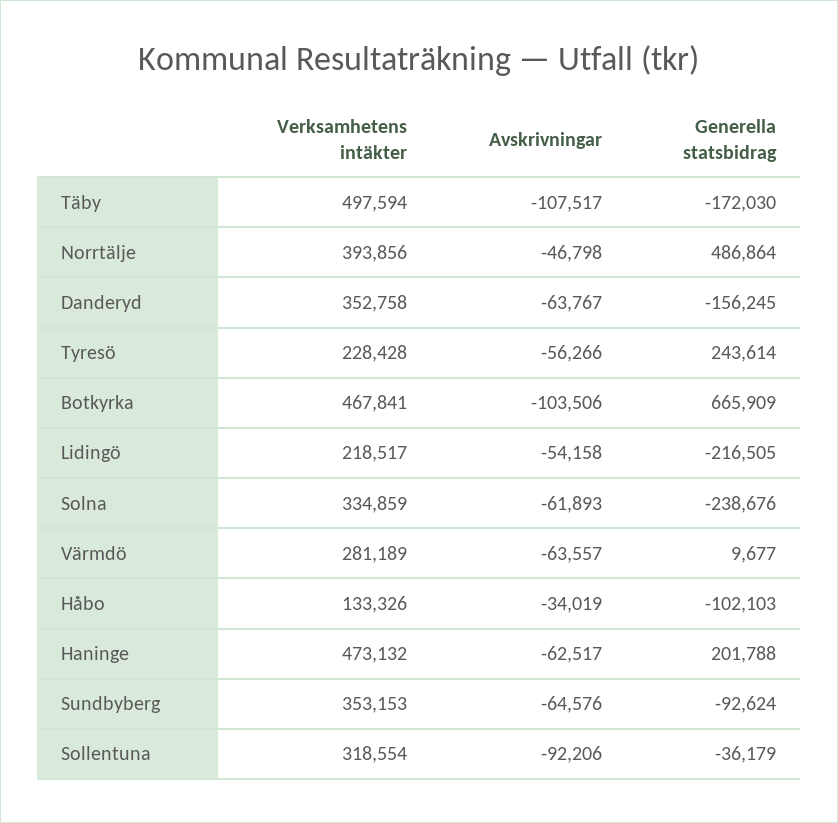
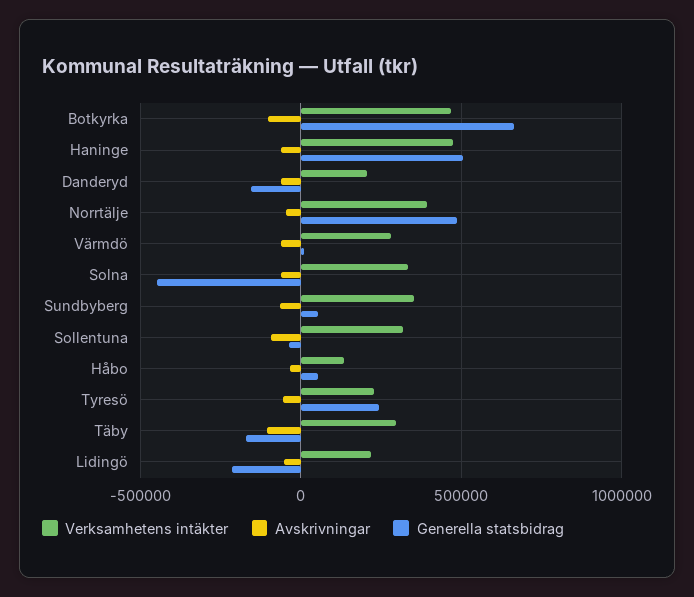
  {
    "Verksamhetens intäkter": {
-     "Täby": 497594,
+     "Täby": 300000,
      "Norrtälje": 393856,
-     "Danderyd": 352758,
+     "Danderyd": 200000,
      "Tyresö": 228428,
      "Botkyrka": 467841,
      "Lidingö": 218517,
      "Solna": 334859,
      "Värmdö": 281189,
      "Håbo": 133326,
      "Haninge": 473132,
      "Sundbyberg": 353153,
      "Sollentuna": 318554
    },
    "Avskrivningar": {
      "Täby": -107517,
      "Norrtälje": -46798,
      "Danderyd": -63767,
      "Tyresö": -56266,
      "Botkyrka": -103506,
      "Lidingö": -54158,
      "Solna": -61893,
      "Värmdö": -63557,
      "Håbo": -34019,
      "Haninge": -62517,
      "Sundbyberg": -64576,
      "Sollentuna": -92206
    },
    "Generella statsbidrag": {
      "Täby": -172030,
      "Norrtälje": 486864,
      "Danderyd": -156245,
      "Tyresö": 243614,
      "Botkyrka": 665909,
      "Lidingö": -216505,
-     "Solna": -238676,
+     "Solna": -450000,
      "Värmdö": 9677,
-     "Håbo": -102103,
+     "Håbo": 50000,
-     "Haninge": 201788,
+     "Haninge": 500000,
-     "Sundbyberg": -92624,
+     "Sundbyberg": 50000,
      "Sollentuna": -36179
    }
  }

